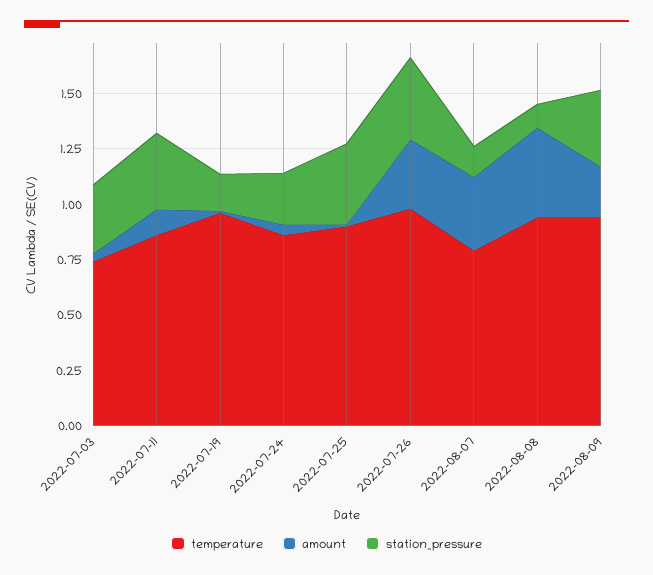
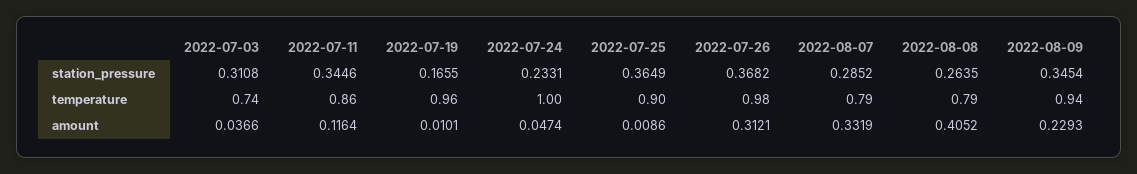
  {
    "temperature": {
      "2022-07-03": 0.74,
      "2022-07-11": 0.86,
      "2022-07-19": 0.96,
-     "2022-07-24": 0.85,
+     "2022-07-24": 1,
      "2022-07-25": 0.9,
      "2022-07-26": 0.98,
      "2022-08-07": 0.79,
-     "2022-08-08": 0.95,
+     "2022-08-08": 0.79,
      "2022-08-09": 0.94
    },
    "amount": {
      "2022-07-03": 0.0366,
      "2022-07-11": 0.1164,
      "2022-07-19": 0.0101,
      "2022-07-24": 0.0474,
      "2022-07-25": 0.0086,
      "2022-07-26": 0.3121,
      "2022-08-07": 0.3319,
      "2022-08-08": 0.4052,
      "2022-08-09": 0.2293
    },
    "station_pressure": {
      "2022-07-03": 0.3108,
      "2022-07-11": 0.3446,
      "2022-07-19": 0.1655,
      "2022-07-24": 0.2331,
      "2022-07-25": 0.3649,
      "2022-07-26": 0.3682,
-     "2022-08-07": 0.15,
+     "2022-08-07": 0.2852,
-     "2022-08-08": 0.1,
+     "2022-08-08": 0.2635,
      "2022-08-09": 0.3454
    }
  }

